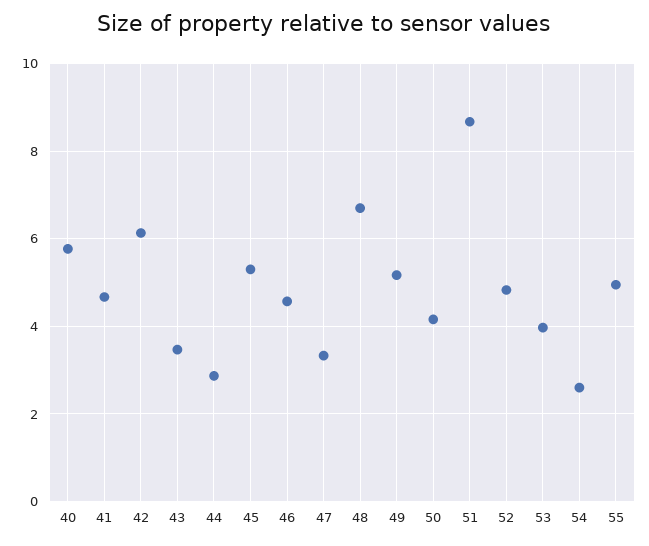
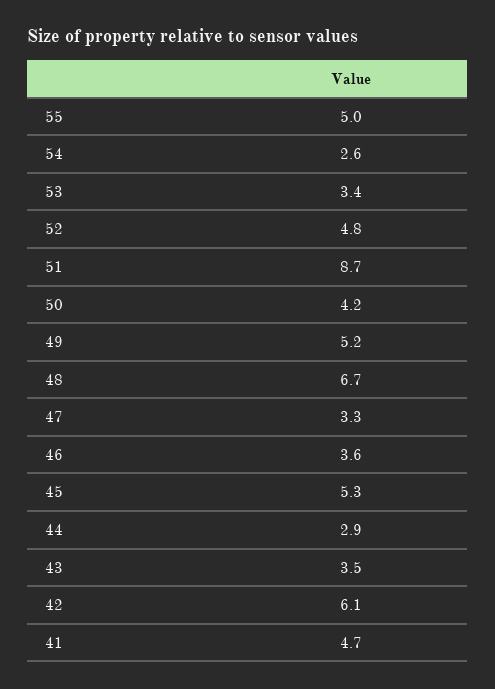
  {
-   "40": 5.8,
    "41": 4.7,
    "42": 6.1,
    "43": 3.5,
    "44": 2.9,
    "45": 5.3,
-   "46": 4.6,
+   "46": 3.6,
    "47": 3.3,
    "48": 6.7,
    "49": 5.2,
    "50": 4.2,
    "51": 8.7,
    "52": 4.8,
-   "53": 4,
+   "53": 3.4,
    "54": 2.6,
    "55": 5
  }

